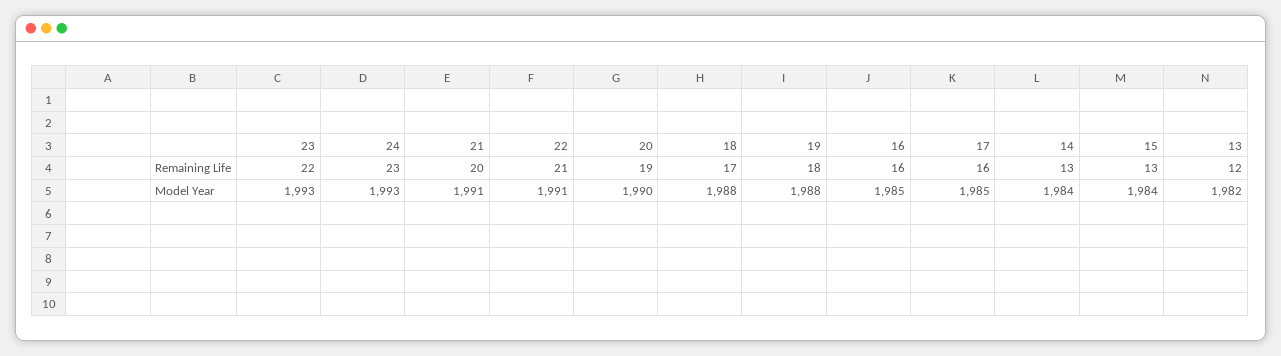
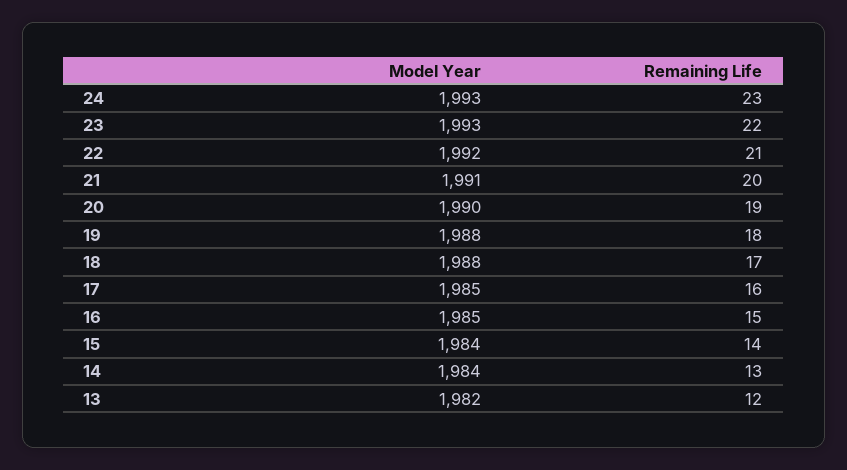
  {
    "23": {
      "Remaining Life": 22,
      "Model Year": 1993
    },
    "24": {
      "Remaining Life": 23,
      "Model Year": 1993
    },
    "21": {
      "Remaining Life": 20,
      "Model Year": 1991
    },
    "22": {
      "Remaining Life": 21,
-     "Model Year": 1991
+     "Model Year": 1992
    },
    "20": {
      "Remaining Life": 19,
      "Model Year": 1990
    },
    "18": {
      "Remaining Life": 17,
      "Model Year": 1988
    },
    "19": {
      "Remaining Life": 18,
      "Model Year": 1988
    },
    "16": {
-     "Remaining Life": 16,
+     "Remaining Life": 15,
      "Model Year": 1985
    },
    "17": {
      "Remaining Life": 16,
      "Model Year": 1985
    },
    "14": {
      "Remaining Life": 13,
      "Model Year": 1984
    },
    "15": {
-     "Remaining Life": 13,
+     "Remaining Life": 14,
      "Model Year": 1984
    },
    "13": {
      "Remaining Life": 12,
      "Model Year": 1982
    }
  }

